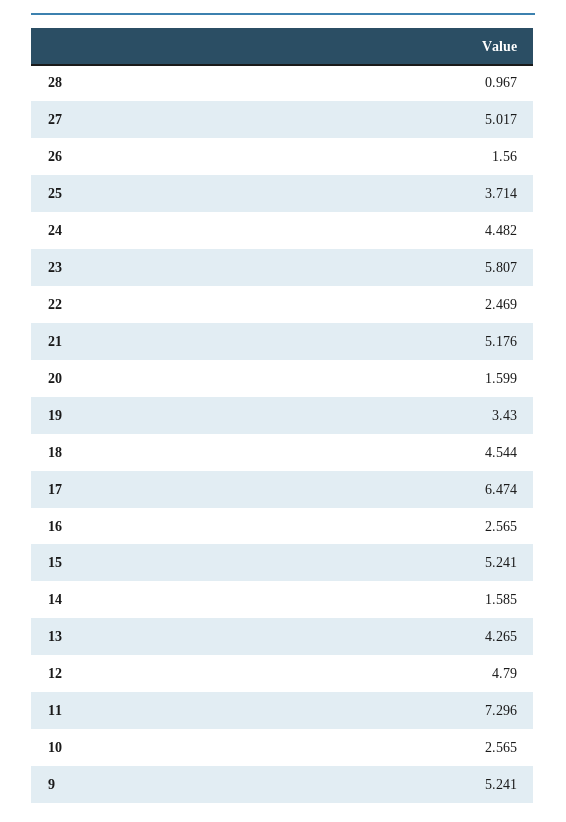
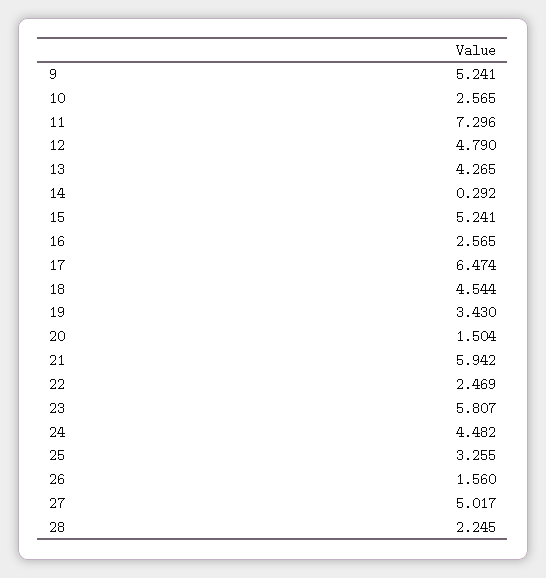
  {
-   "28": 0.967,
+   "28": 2.245,
    "27": 5.017,
    "26": 1.56,
-   "25": 3.714,
+   "25": 3.255,
    "24": 4.482,
    "23": 5.807,
    "22": 2.469,
-   "21": 5.176,
+   "21": 5.942,
-   "20": 1.599,
+   "20": 1.504,
    "19": 3.43,
    "18": 4.544,
    "17": 6.474,
    "16": 2.565,
    "15": 5.241,
-   "14": 1.585,
+   "14": 0.292,
    "13": 4.265,
    "12": 4.79,
    "11": 7.296,
    "10": 2.565,
    "9": 5.241
  }

